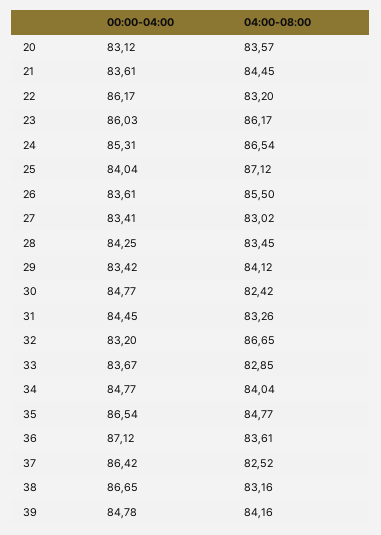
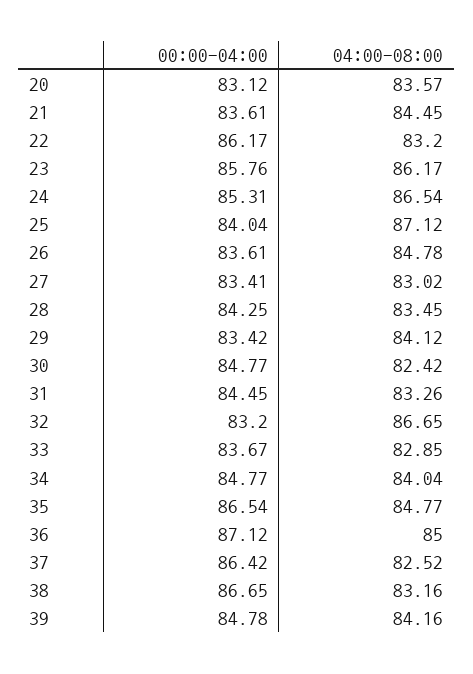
  {
    "00:00-04:00": {
      "20": 83.12,
      "21": 83.61,
      "22": 86.17,
-     "23": 86.03,
+     "23": 85.76,
      "24": 85.31,
      "25": 84.04,
      "26": 83.61,
      "27": 83.41,
      "28": 84.25,
      "29": 83.42,
      "30": 84.77,
      "31": 84.45,
      "32": 83.2,
      "33": 83.67,
      "34": 84.77,
      "35": 86.54,
      "36": 87.12,
      "37": 86.42,
      "38": 86.65,
      "39": 84.78
    },
    "04:00-08:00": {
      "20": 83.57,
      "21": 84.45,
      "22": 83.2,
      "23": 86.17,
      "24": 86.54,
      "25": 87.12,
-     "26": 85.5,
+     "26": 84.78,
      "27": 83.02,
      "28": 83.45,
      "29": 84.12,
      "30": 82.42,
      "31": 83.26,
      "32": 86.65,
      "33": 82.85,
      "34": 84.04,
      "35": 84.77,
-     "36": 83.61,
+     "36": 85,
      "37": 82.52,
      "38": 83.16,
      "39": 84.16
    }
  }

